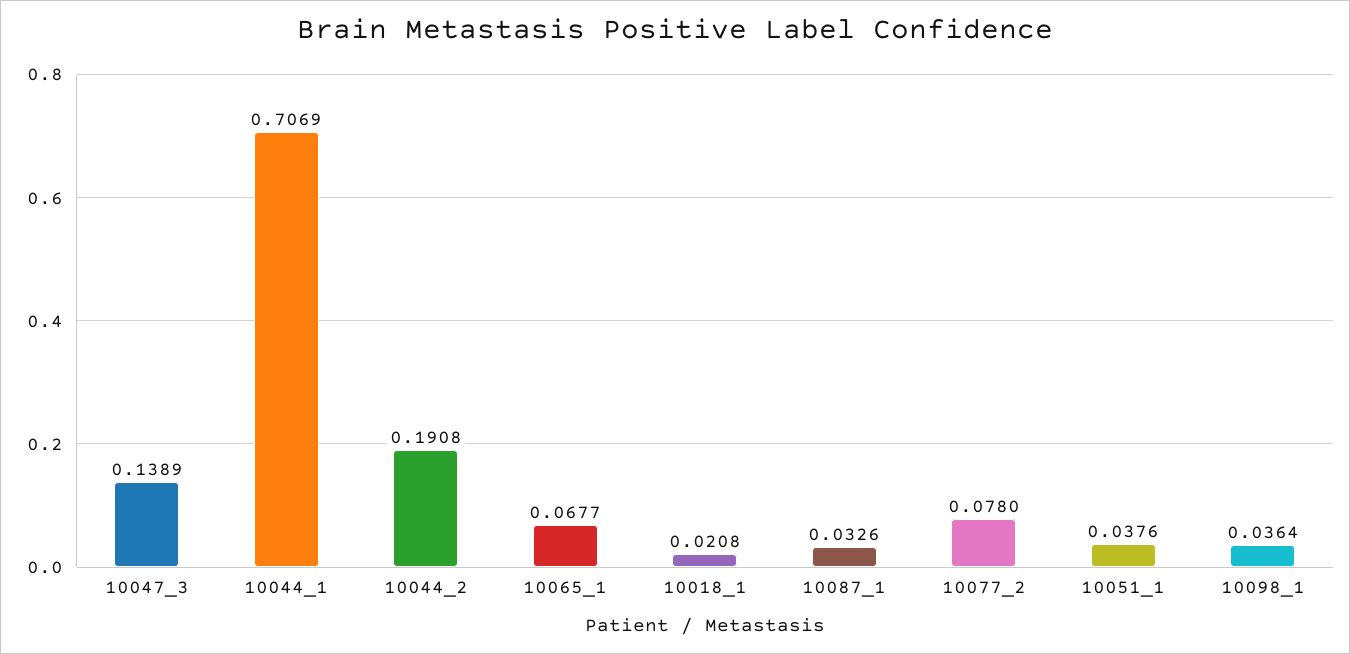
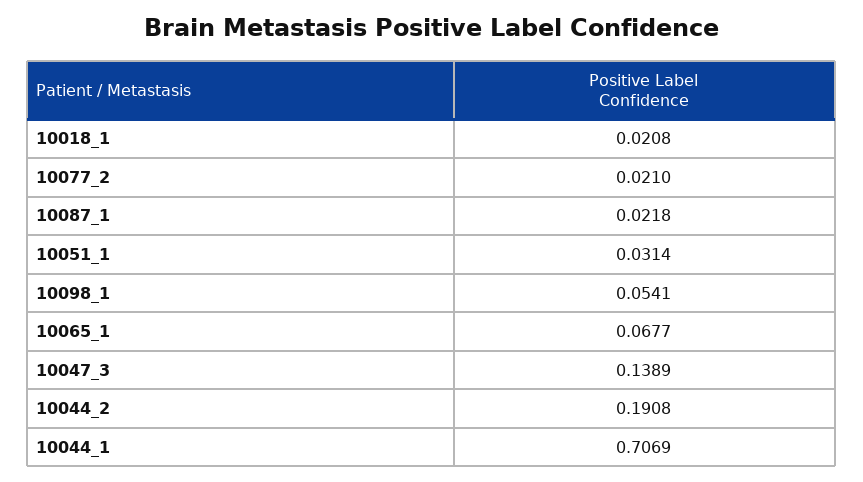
  {
    "10047_3": 0.1389,
    "10044_1": 0.7069,
    "10044_2": 0.1908,
    "10065_1": 0.0677,
    "10018_1": 0.0208,
-   "10087_1": 0.0326,
+   "10087_1": 0.0218,
-   "10077_2": 0.078,
+   "10077_2": 0.021,
-   "10051_1": 0.0376,
+   "10051_1": 0.0314,
-   "10098_1": 0.0364
+   "10098_1": 0.0541
  }

